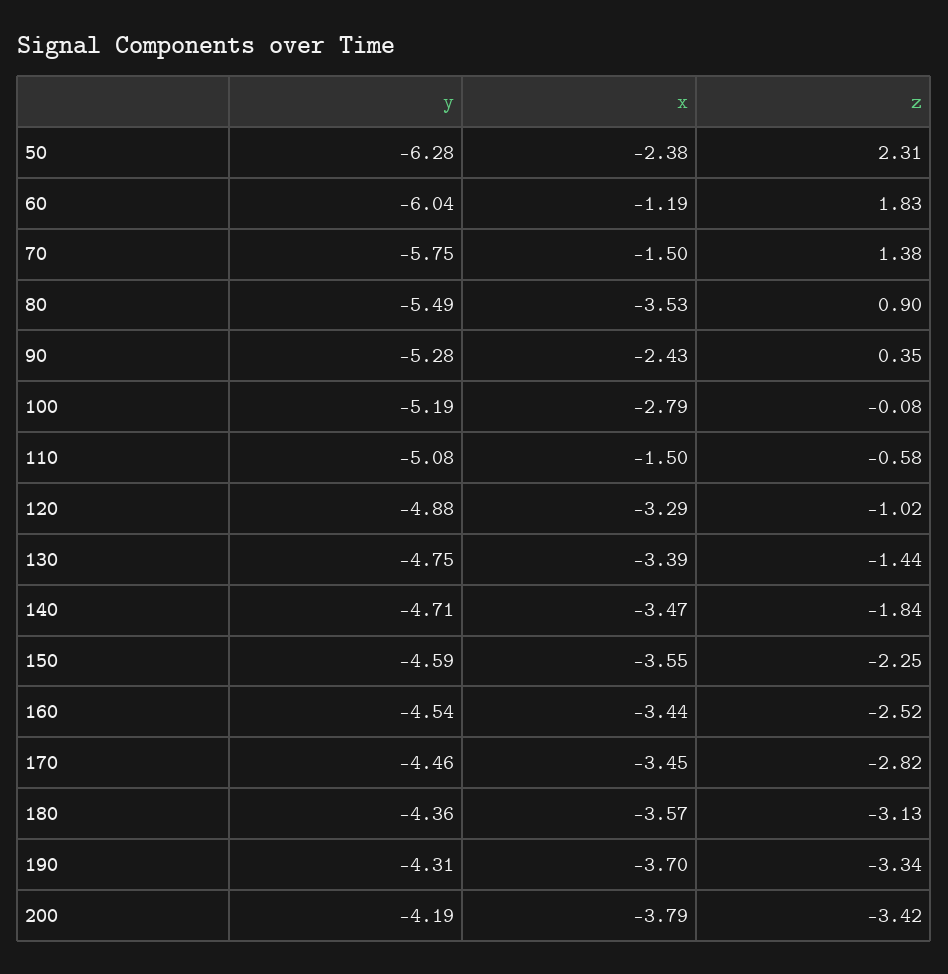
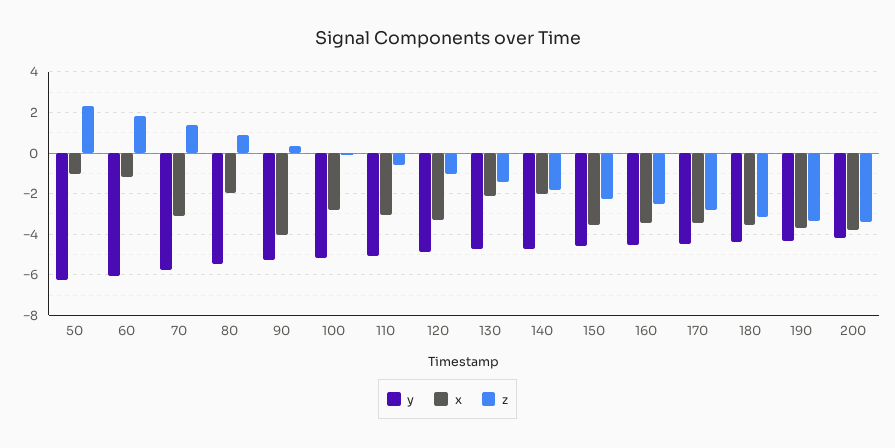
  {
    "y": {
      "50": -6.28,
      "60": -6.04,
      "70": -5.75,
      "80": -5.49,
      "90": -5.28,
      "100": -5.19,
      "110": -5.08,
      "120": -4.88,
      "130": -4.75,
      "140": -4.71,
      "150": -4.59,
      "160": -4.54,
      "170": -4.46,
      "180": -4.36,
      "190": -4.31,
      "200": -4.19
    },
    "x": {
-     "50": -2.38,
+     "50": -1,
      "60": -1.19,
-     "70": -1.5,
+     "70": -3,
-     "80": -3.53,
+     "80": -2,
-     "90": -2.43,
+     "90": -4,
      "100": -2.79,
-     "110": -1.5,
+     "110": -3,
      "120": -3.29,
-     "130": -3.39,
+     "130": -2,
-     "140": -3.47,
+     "140": -2,
      "150": -3.55,
      "160": -3.44,
      "170": -3.45,
      "180": -3.57,
      "190": -3.7,
      "200": -3.79
    },
    "z": {
      "50": 2.31,
      "60": 1.83,
      "70": 1.38,
      "80": 0.9,
      "90": 0.35,
      "100": -0.08,
      "110": -0.58,
      "120": -1.02,
      "130": -1.44,
      "140": -1.84,
      "150": -2.25,
      "160": -2.52,
      "170": -2.82,
      "180": -3.13,
      "190": -3.34,
      "200": -3.42
    }
  }

